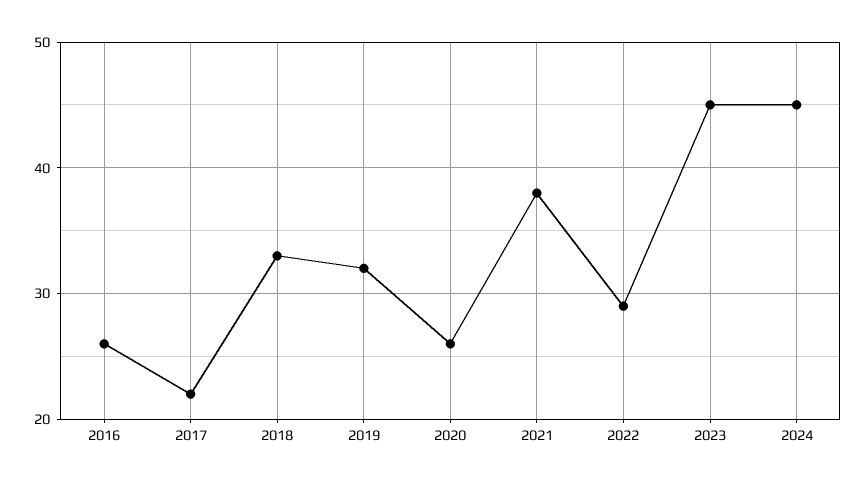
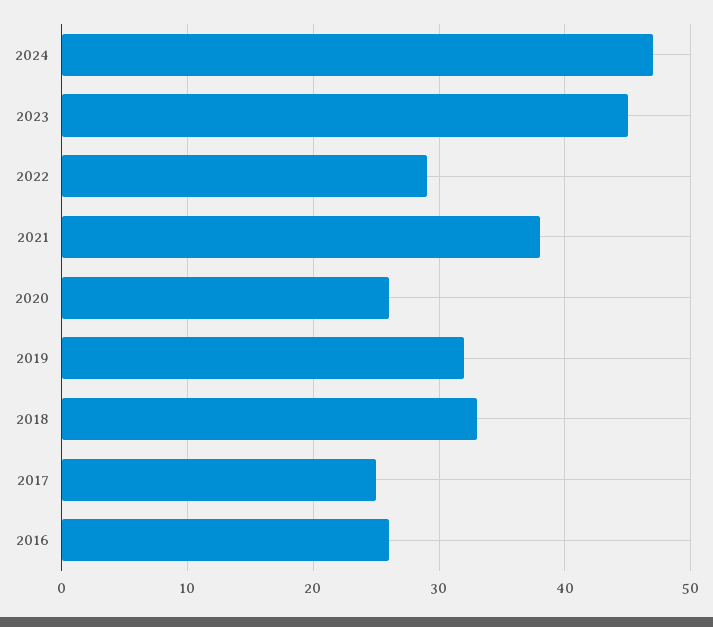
  {
    "2016": 26,
-   "2017": 22,
+   "2017": 25,
    "2018": 33,
    "2019": 32,
    "2020": 26,
    "2021": 38,
    "2022": 29,
    "2023": 45,
-   "2024": 45
+   "2024": 47
  }

